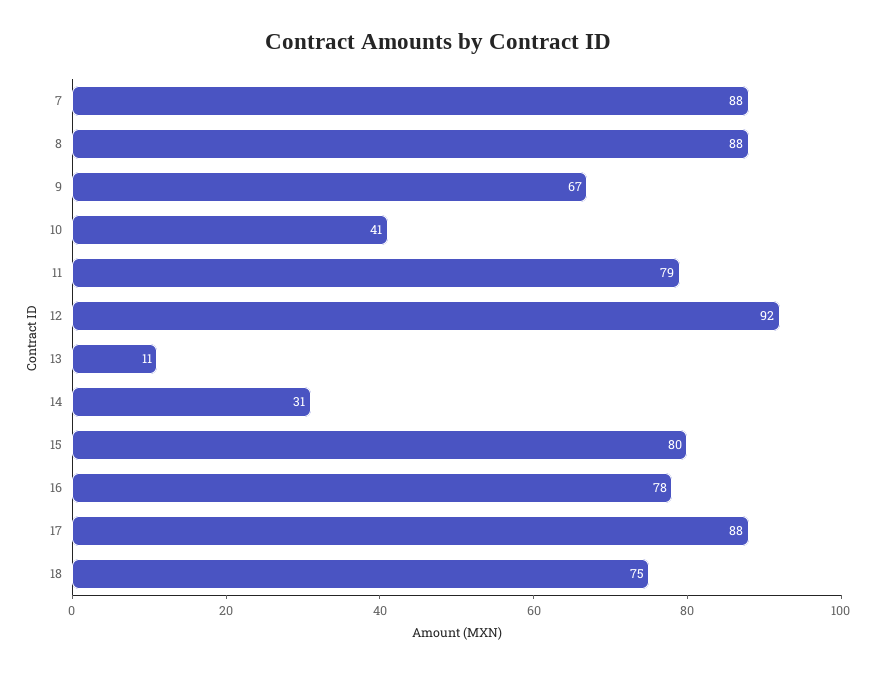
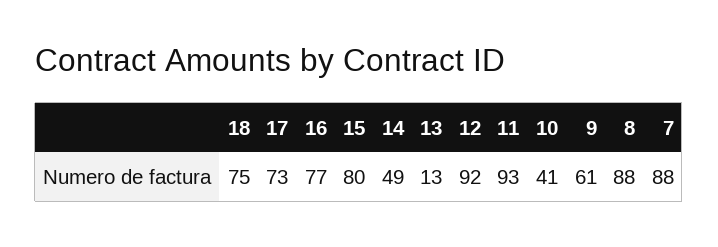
  {
    "7": 88,
    "8": 88,
-   "9": 67,
+   "9": 61,
    "10": 41,
-   "11": 79,
+   "11": 93,
    "12": 92,
-   "13": 11,
+   "13": 13,
-   "14": 31,
+   "14": 49,
    "15": 80,
-   "16": 78,
+   "16": 77,
-   "17": 88,
+   "17": 73,
    "18": 75
  }

